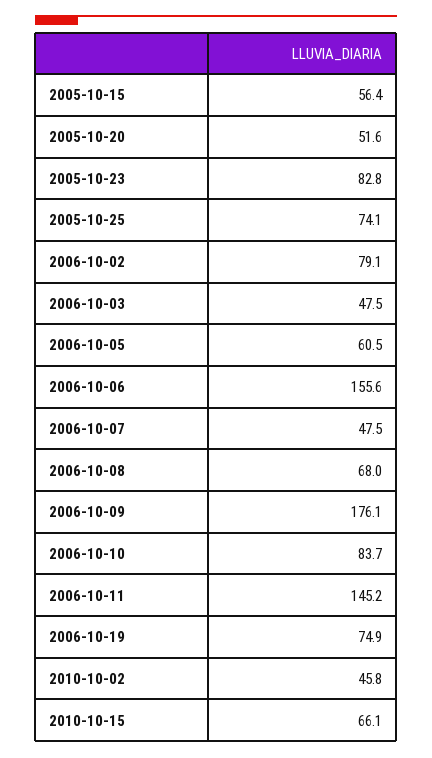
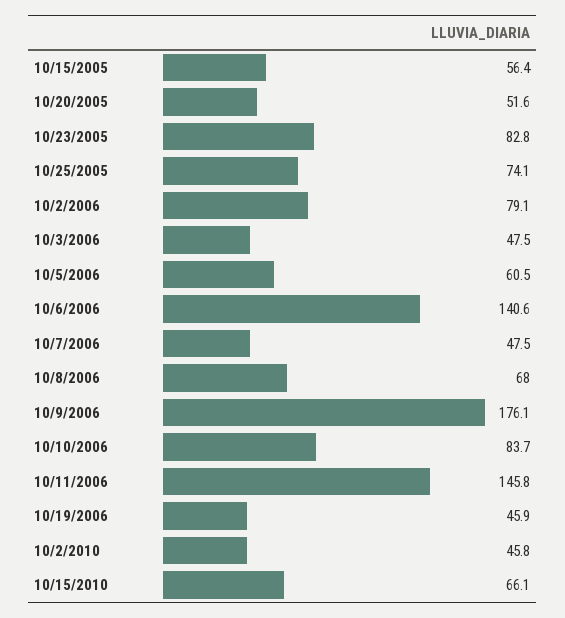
  {
    "2005-10-15": 56.4,
    "2005-10-20": 51.6,
    "2005-10-23": 82.8,
    "2005-10-25": 74.1,
    "2006-10-02": 79.1,
    "2006-10-03": 47.5,
    "2006-10-05": 60.5,
-   "2006-10-06": 155.6,
+   "2006-10-06": 140.6,
    "2006-10-07": 47.5,
    "2006-10-08": 68,
    "2006-10-09": 176.1,
    "2006-10-10": 83.7,
-   "2006-10-11": 145.2,
+   "2006-10-11": 145.8,
-   "2006-10-19": 74.9,
+   "2006-10-19": 45.9,
    "2010-10-02": 45.8,
    "2010-10-15": 66.1
  }

